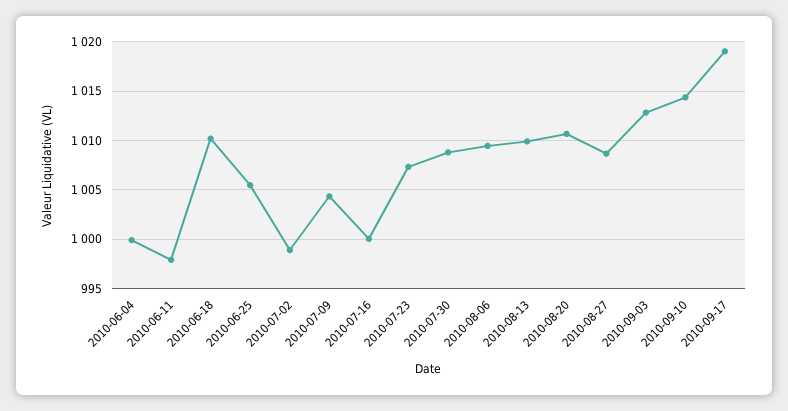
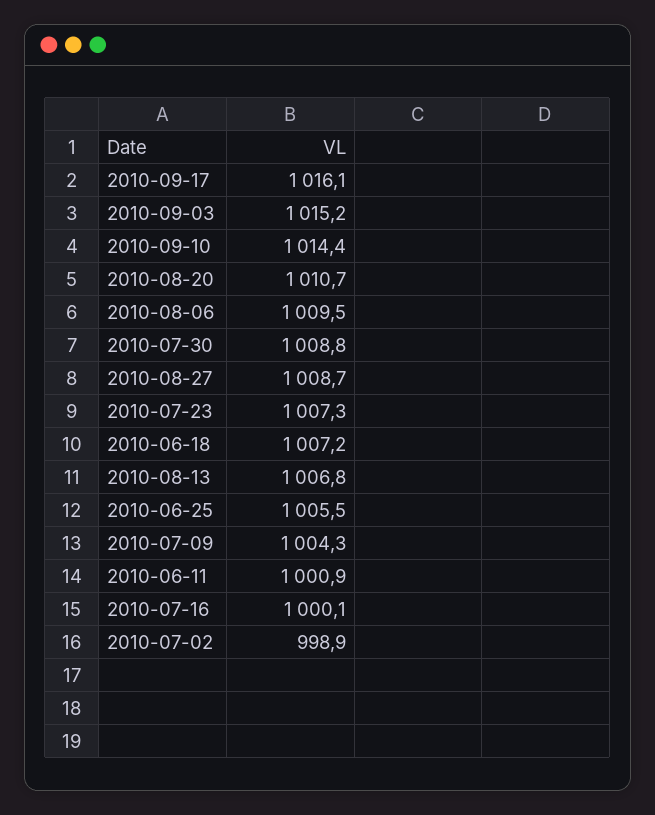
  {
-   "2010-06-04": 1000,
-   "2010-06-11": 998,
+   "2010-06-11": 1000.9,
-   "2010-06-18": 1010,
+   "2010-06-18": 1007.2,
    "2010-06-25": 1005.5,
    "2010-07-02": 998.9,
    "2010-07-09": 1004.3,
    "2010-07-16": 1000.1,
    "2010-07-23": 1007.3,
    "2010-07-30": 1008.8,
    "2010-08-06": 1009.5,
-   "2010-08-13": 1010,
+   "2010-08-13": 1006.8,
    "2010-08-20": 1010.7,
    "2010-08-27": 1008.7,
-   "2010-09-03": 1013,
+   "2010-09-03": 1015.2,
    "2010-09-10": 1014.4,
-   "2010-09-17": 1019
+   "2010-09-17": 1016.1
  }

